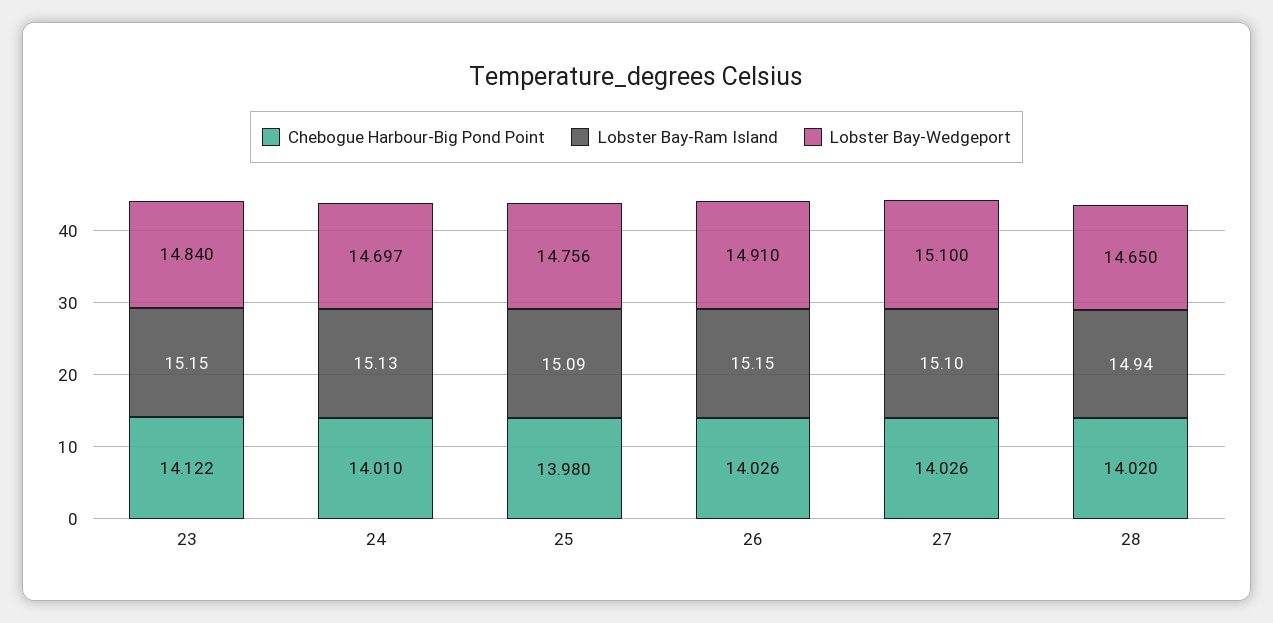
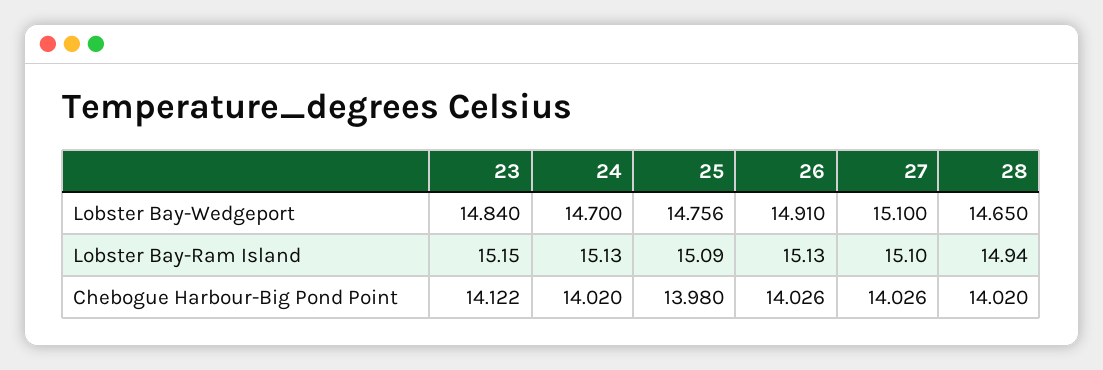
  {
    "Chebogue Harbour-Big Pond Point": {
      "23": 14.122,
-     "24": 14.01,
+     "24": 14.02,
      "25": 13.98,
      "26": 14.026,
      "27": 14.026,
      "28": 14.02
    },
    "Lobster Bay-Ram Island": {
      "23": 15.15,
      "24": 15.13,
      "25": 15.09,
-     "26": 15.15,
+     "26": 15.13,
      "27": 15.1,
      "28": 14.94
    },
    "Lobster Bay-Wedgeport": {
      "23": 14.84,
-     "24": 14.697,
+     "24": 14.7,
      "25": 14.756,
      "26": 14.91,
      "27": 15.1,
      "28": 14.65
    }
  }

